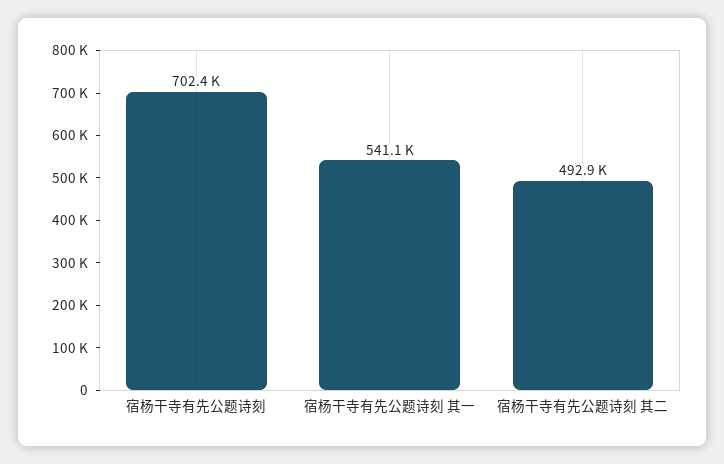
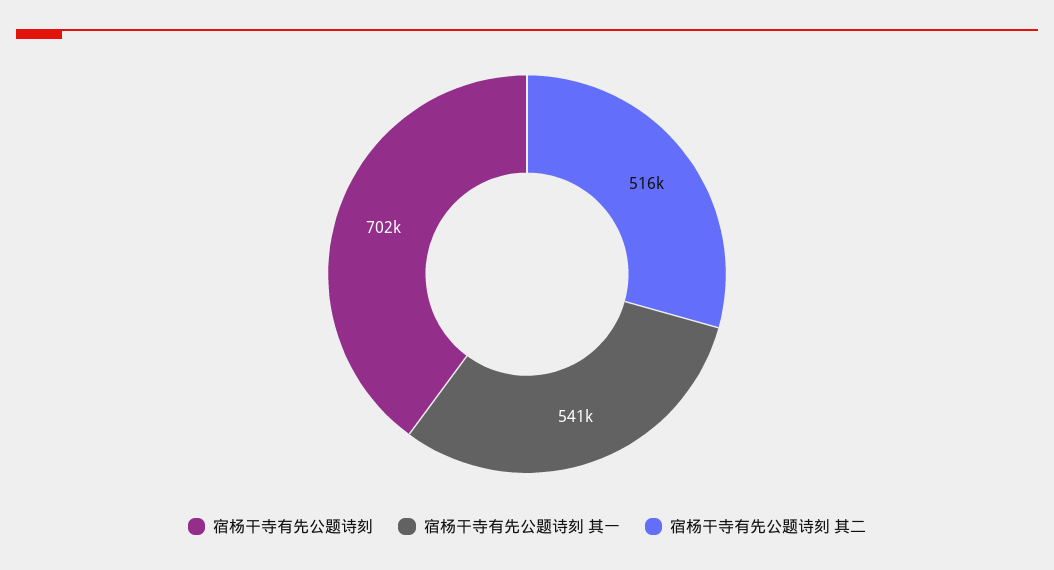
  {
    "宿杨干寺有先公题诗刻": 702400,
    "宿杨干寺有先公题诗刻 其一": 541100,
-   "宿杨干寺有先公题诗刻 其二": 492900
+   "宿杨干寺有先公题诗刻 其二": 516000
  }

